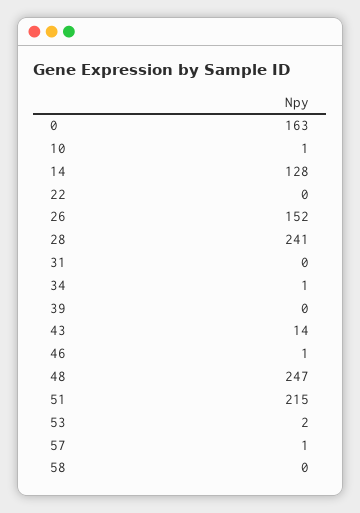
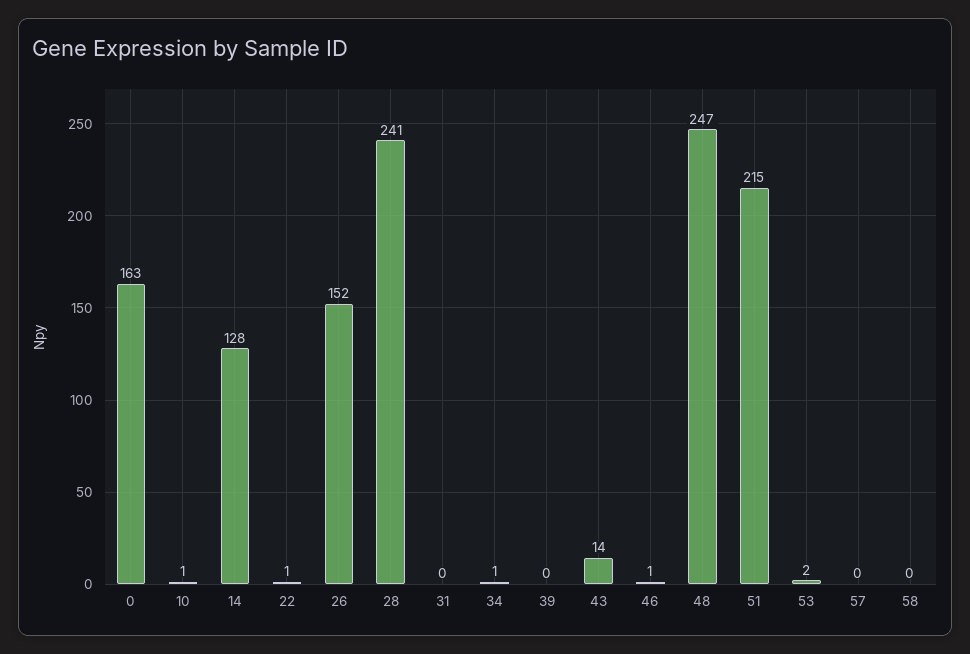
  {
    "0": 163,
    "10": 1,
    "14": 128,
-   "22": 0,
+   "22": 1,
    "26": 152,
    "28": 241,
    "31": 0,
    "34": 1,
    "39": 0,
    "43": 14,
    "46": 1,
    "48": 247,
    "51": 215,
    "53": 2,
-   "57": 1,
+   "57": 0,
    "58": 0
  }

